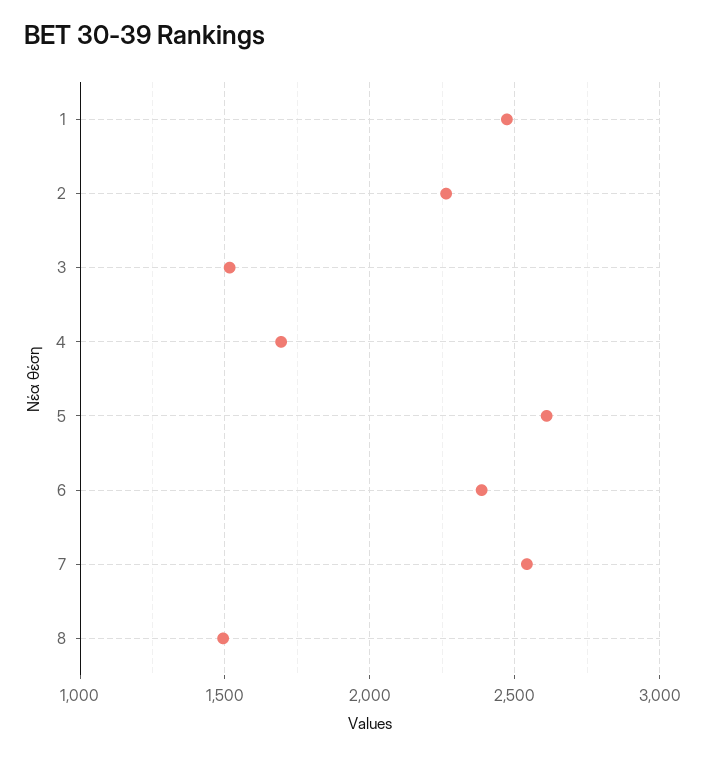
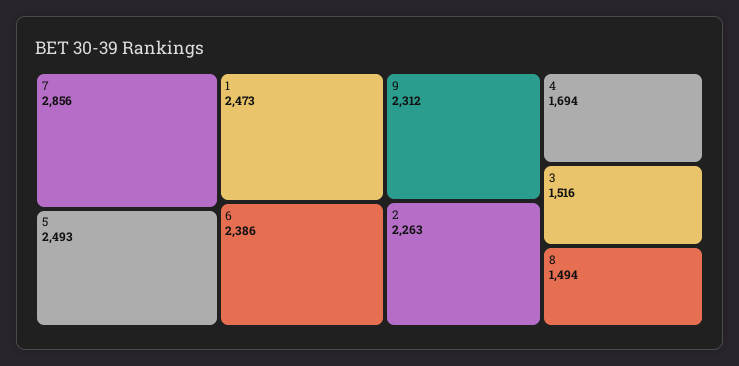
  {
    "1": 2473,
    "2": 2263,
    "3": 1516,
    "4": 1694,
-   "5": 2600,
+   "5": 2493,
    "6": 2386,
-   "7": 2550,
+   "7": 2856,
-   "8": 1494
+   "8": 1494,
+   "9": 2312
  }

